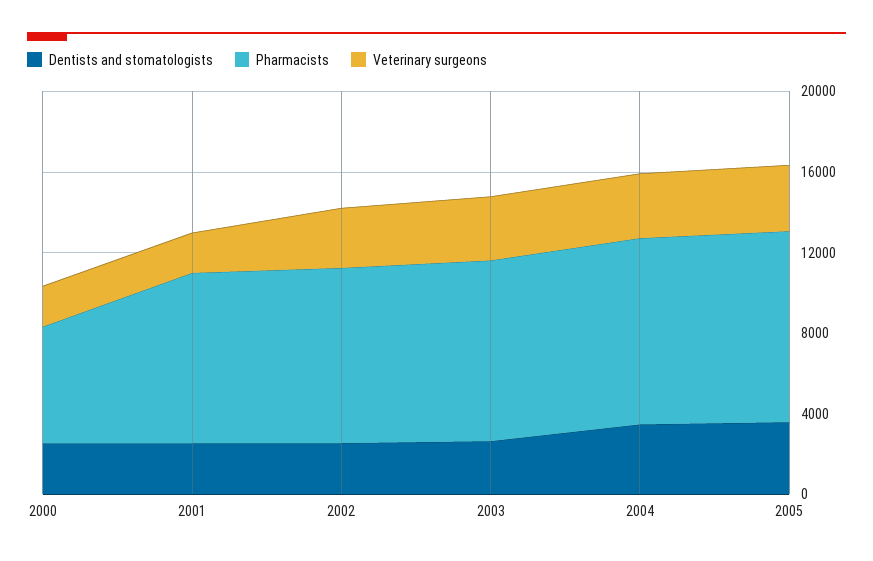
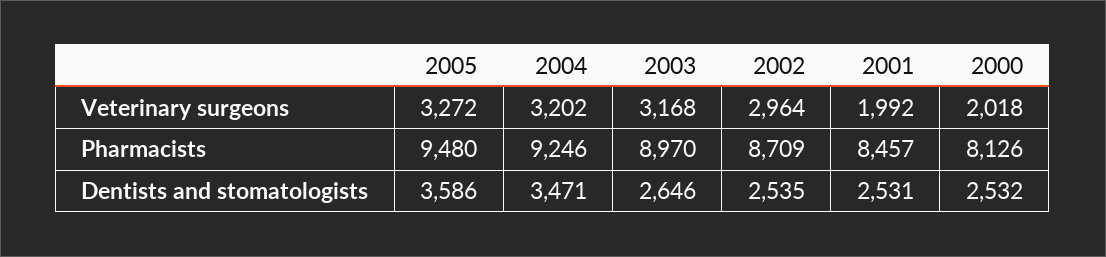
  {
    "Dentists and stomatologists": {
      "2000": 2532,
      "2001": 2531,
      "2002": 2535,
      "2003": 2646,
      "2004": 3471,
      "2005": 3586
    },
    "Pharmacists": {
-     "2000": 6000,
+     "2000": 8126,
      "2001": 8457,
      "2002": 8709,
      "2003": 8970,
      "2004": 9246,
      "2005": 9480
    },
    "Veterinary surgeons": {
      "2000": 2018,
      "2001": 1992,
      "2002": 2964,
      "2003": 3168,
      "2004": 3202,
      "2005": 3272
    }
  }

